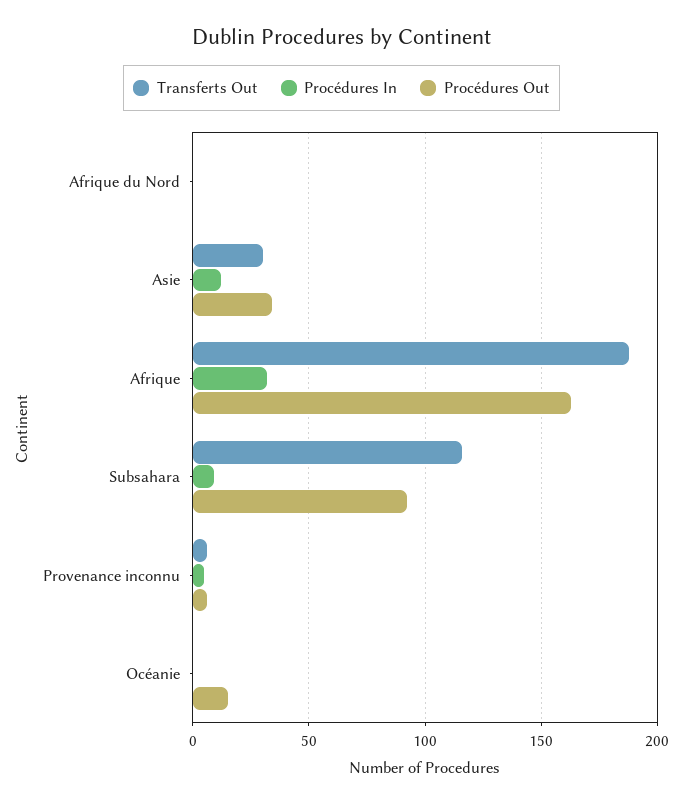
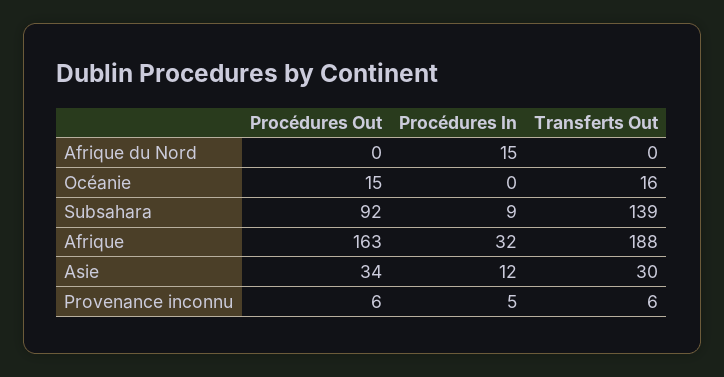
  {
    "Transferts Out": {
      "Afrique du Nord": 0,
      "Asie": 30,
      "Afrique": 188,
-     "Subsahara": 115,
+     "Subsahara": 139,
      "Provenance inconnu": 6,
-     "Océanie": 0
+     "Océanie": 16
    },
    "Procédures In": {
-     "Afrique du Nord": 0,
+     "Afrique du Nord": 15,
      "Asie": 12,
      "Afrique": 32,
      "Subsahara": 9,
      "Provenance inconnu": 5,
      "Océanie": 0
    },
    "Procédures Out": {
      "Afrique du Nord": 0,
      "Asie": 34,
      "Afrique": 163,
      "Subsahara": 92,
      "Provenance inconnu": 6,
      "Océanie": 15
    }
  }

